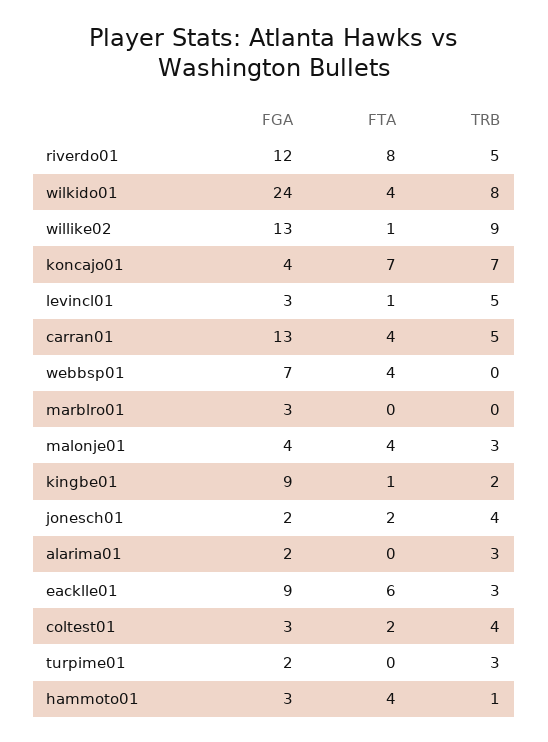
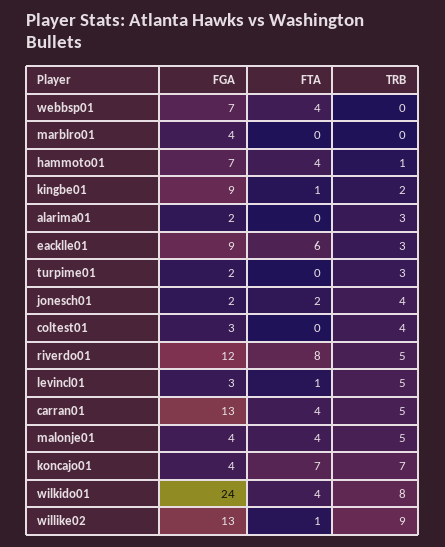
  {
    "FGA": {
      "riverdo01": 12,
      "wilkido01": 24,
      "willike02": 13,
      "koncajo01": 4,
      "levincl01": 3,
      "carran01": 13,
      "webbsp01": 7,
-     "marblro01": 3,
+     "marblro01": 4,
      "malonje01": 4,
      "kingbe01": 9,
      "jonesch01": 2,
      "alarima01": 2,
      "eacklle01": 9,
      "coltest01": 3,
      "turpime01": 2,
-     "hammoto01": 3
+     "hammoto01": 7
    },
    "FTA": {
      "riverdo01": 8,
      "wilkido01": 4,
      "willike02": 1,
      "koncajo01": 7,
      "levincl01": 1,
      "carran01": 4,
      "webbsp01": 4,
      "marblro01": 0,
      "malonje01": 4,
      "kingbe01": 1,
      "jonesch01": 2,
      "alarima01": 0,
      "eacklle01": 6,
-     "coltest01": 2,
+     "coltest01": 0,
      "turpime01": 0,
      "hammoto01": 4
    },
    "TRB": {
      "riverdo01": 5,
      "wilkido01": 8,
      "willike02": 9,
      "koncajo01": 7,
      "levincl01": 5,
      "carran01": 5,
      "webbsp01": 0,
      "marblro01": 0,
-     "malonje01": 3,
+     "malonje01": 5,
      "kingbe01": 2,
      "jonesch01": 4,
      "alarima01": 3,
      "eacklle01": 3,
      "coltest01": 4,
      "turpime01": 3,
      "hammoto01": 1
    }
  }

